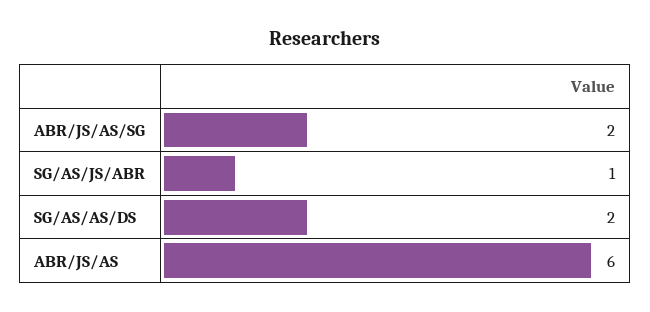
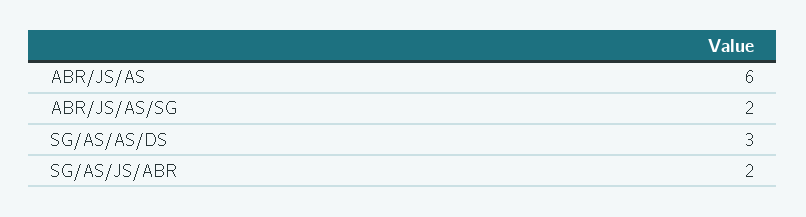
  {
    "ABR/JS/AS/SG": 2,
-   "SG/AS/JS/ABR": 1,
+   "SG/AS/JS/ABR": 2,
-   "SG/AS/AS/DS": 2,
+   "SG/AS/AS/DS": 3,
    "ABR/JS/AS": 6
  }

